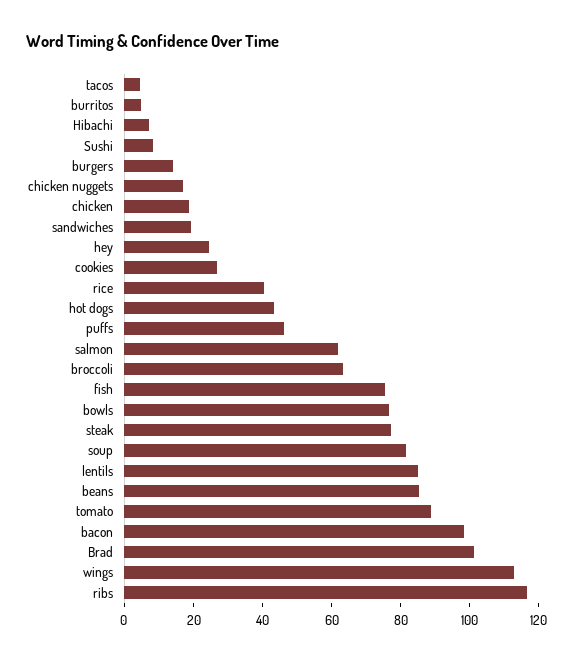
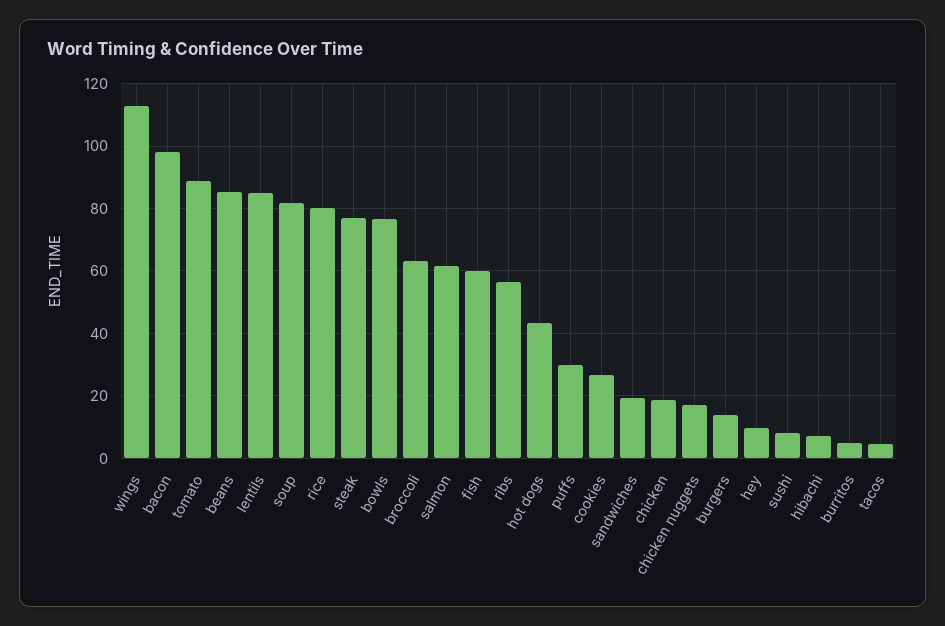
  {
    "tacos": 4,
    "burritos": 4,
    "Hibachi": 8,
    "Sushi": 8,
    "burgers": 14,
    "chicken nuggets": 18,
    "chicken": 18,
    "sandwiches": 20,
-   "hey": 25,
+   "hey": 10,
    "cookies": 26,
-   "rice": 40,
+   "rice": 80,
    "hot dogs": 44,
-   "puffs": 45,
+   "puffs": 30,
    "salmon": 62,
    "broccoli": 64,
-   "fish": 75,
+   "fish": 60,
    "bowls": 76,
    "steak": 78,
    "soup": 82,
    "lentils": 86,
    "beans": 86,
    "tomato": 88,
    "bacon": 98,
-   "Brad": 100,
    "wings": 112,
-   "ribs": 115
+   "ribs": 56
  }

